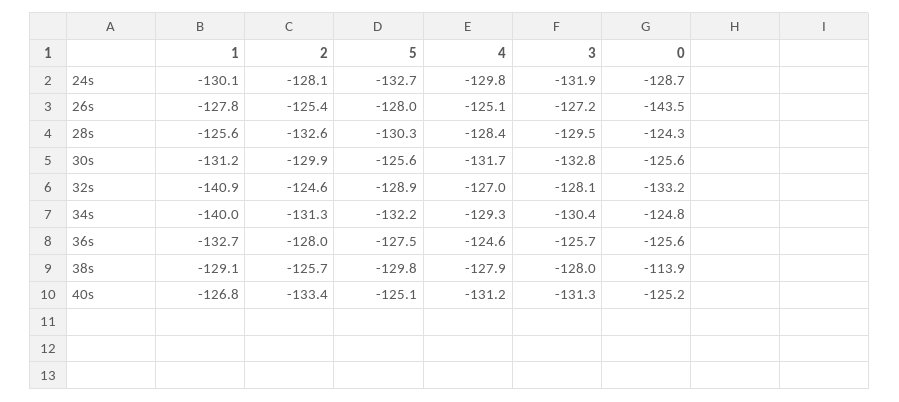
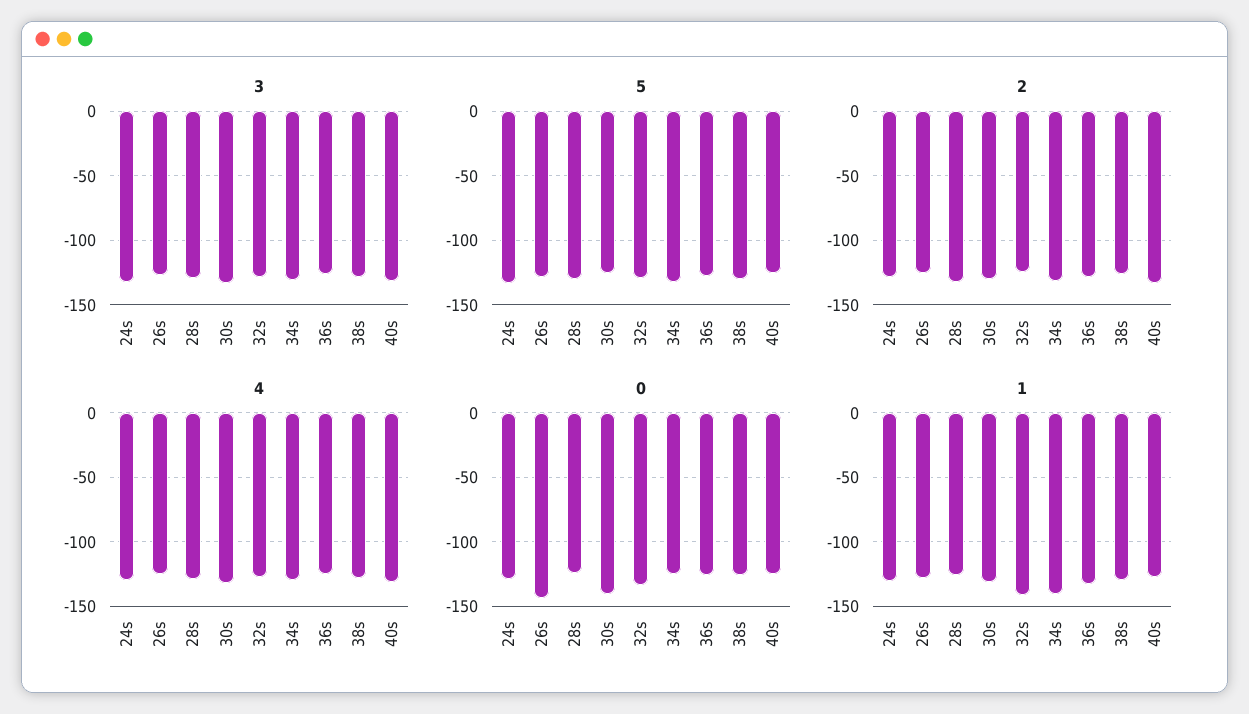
  {
    "1": {
      "24s": -130.1,
      "26s": -127.8,
      "28s": -125.6,
      "30s": -131.2,
      "32s": -140.9,
      "34s": -140,
      "36s": -132.7,
      "38s": -129.1,
      "40s": -126.8
    },
    "2": {
      "24s": -128.1,
      "26s": -125.4,
      "28s": -132.6,
      "30s": -129.9,
      "32s": -124.6,
      "34s": -131.3,
      "36s": -128,
      "38s": -125.7,
      "40s": -133.4
    },
    "5": {
      "24s": -132.7,
      "26s": -128,
      "28s": -130.3,
      "30s": -125.6,
      "32s": -128.9,
      "34s": -132.2,
      "36s": -127.5,
      "38s": -129.8,
      "40s": -125.1
    },
    "4": {
      "24s": -129.8,
      "26s": -125.1,
      "28s": -128.4,
      "30s": -131.7,
      "32s": -127,
      "34s": -129.3,
      "36s": -124.6,
      "38s": -127.9,
      "40s": -131.2
    },
    "3": {
      "24s": -131.9,
      "26s": -127.2,
      "28s": -129.5,
      "30s": -132.8,
      "32s": -128.1,
      "34s": -130.4,
      "36s": -125.7,
      "38s": -128,
      "40s": -131.3
    },
    "0": {
      "24s": -128.7,
      "26s": -143.5,
      "28s": -124.3,
-     "30s": -125.6,
+     "30s": -140,
      "32s": -133.2,
      "34s": -124.8,
      "36s": -125.6,
-     "38s": -113.9,
+     "38s": -125,
      "40s": -125.2
    }
  }

